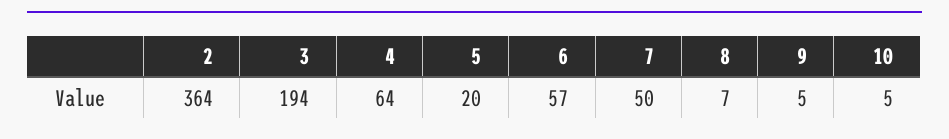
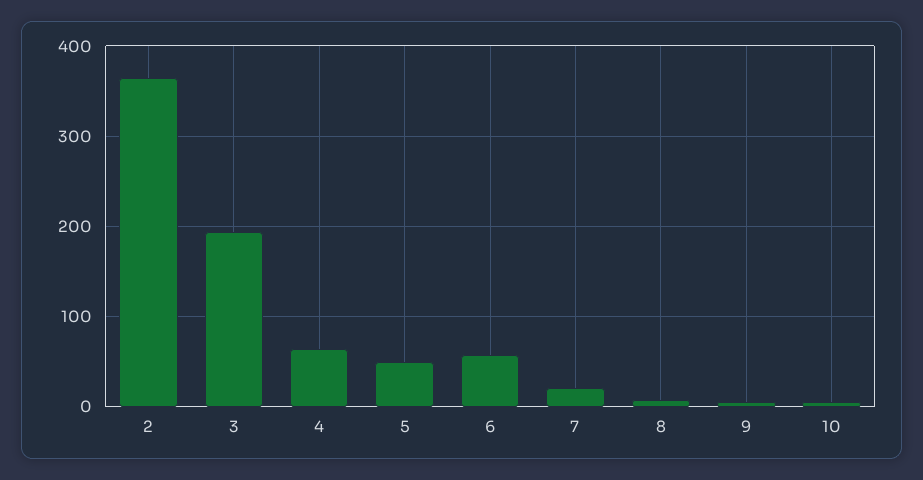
  {
    "2": 364,
    "3": 194,
    "4": 64,
-   "5": 20,
+   "5": 50,
    "6": 57,
-   "7": 50,
+   "7": 20,
    "8": 7,
    "9": 5,
    "10": 5
  }

